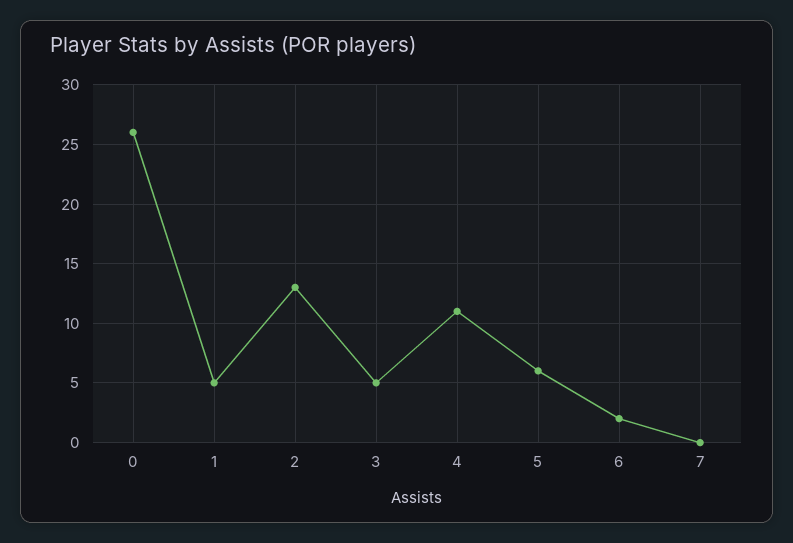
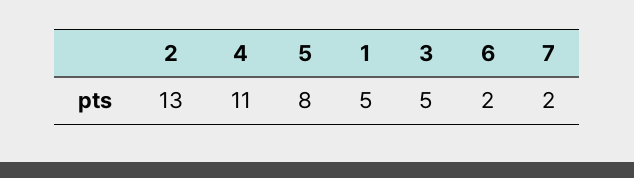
  {
-   "0": 26,
    "1": 5,
    "2": 13,
    "3": 5,
    "4": 11,
-   "5": 6,
+   "5": 8,
    "6": 2,
-   "7": 0
+   "7": 2
  }

